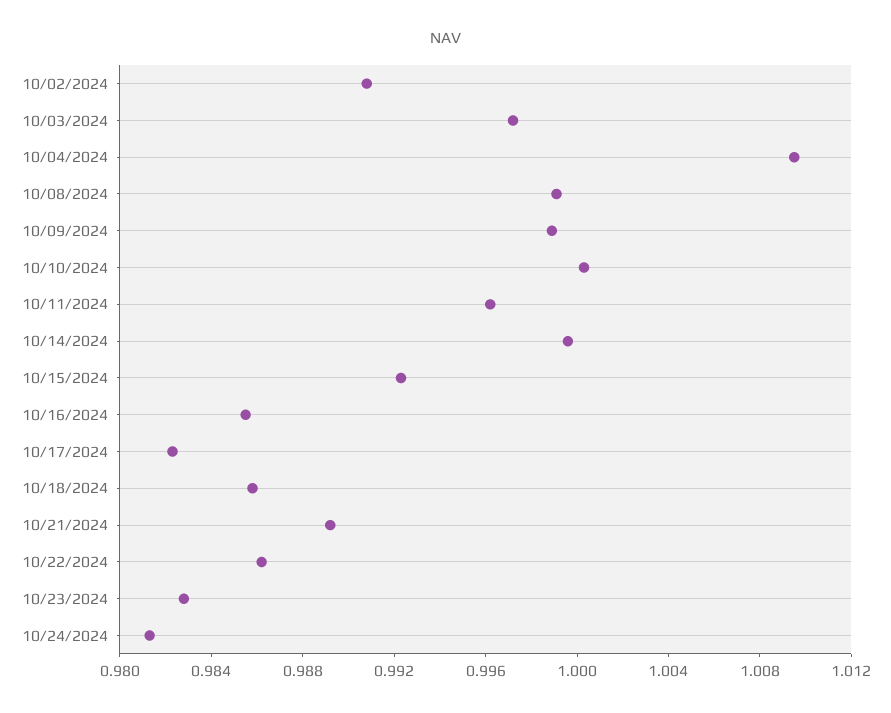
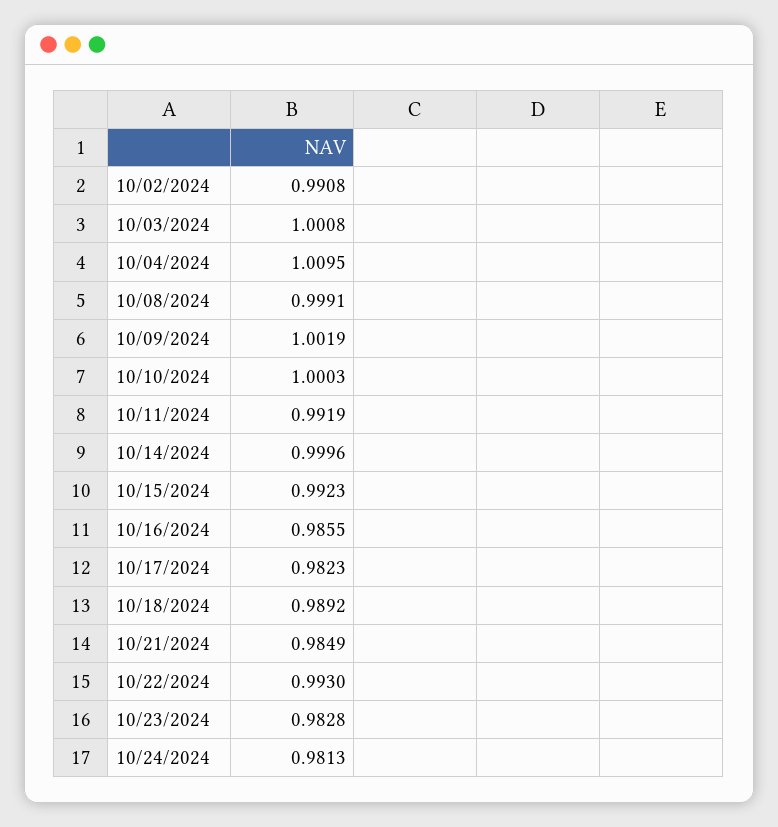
  {
    "10/02/2024": 0.9908,
-   "10/03/2024": 0.997,
+   "10/03/2024": 1.0008,
    "10/04/2024": 1.0095,
    "10/08/2024": 0.9991,
-   "10/09/2024": 0.999,
+   "10/09/2024": 1.0019,
    "10/10/2024": 1.0003,
-   "10/11/2024": 0.996,
+   "10/11/2024": 0.9919,
    "10/14/2024": 0.9996,
    "10/15/2024": 0.9923,
    "10/16/2024": 0.9855,
    "10/17/2024": 0.9823,
-   "10/18/2024": 0.986,
+   "10/18/2024": 0.9892,
-   "10/21/2024": 0.989,
+   "10/21/2024": 0.9849,
-   "10/22/2024": 0.986,
+   "10/22/2024": 0.993,
    "10/23/2024": 0.9828,
    "10/24/2024": 0.9813
  }

